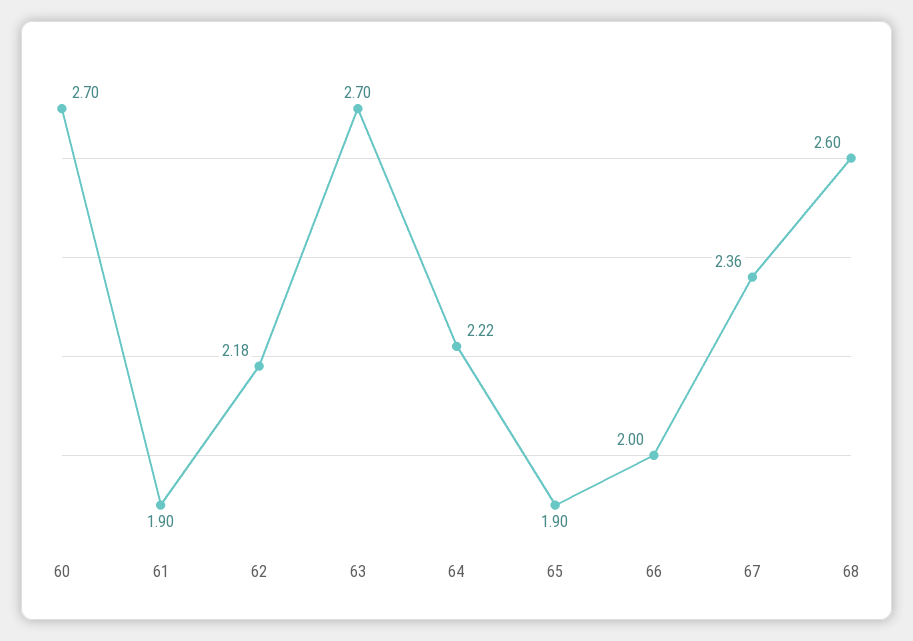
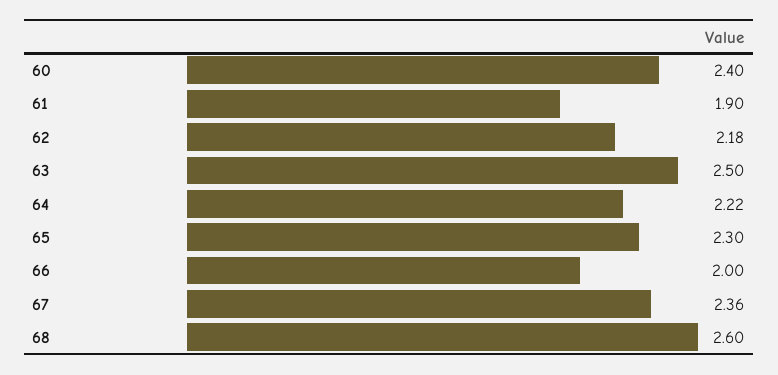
  {
-   "60": 2.7,
+   "60": 2.4,
    "61": 1.9,
    "62": 2.18,
-   "63": 2.7,
+   "63": 2.5,
    "64": 2.22,
-   "65": 1.9,
+   "65": 2.3,
    "66": 2,
    "67": 2.36,
    "68": 2.6
  }

